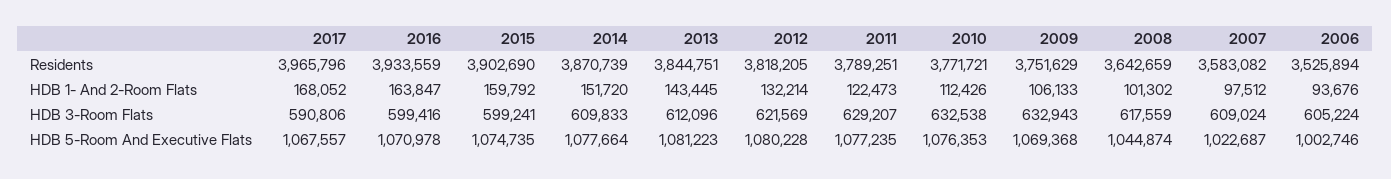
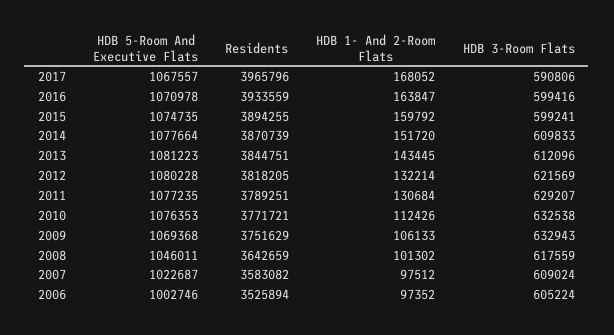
  {
    "2017": {
      "Residents": 3965796,
      "HDB 1- And 2-Room Flats": 168052,
      "HDB 3-Room Flats": 590806,
      "HDB 5-Room And Executive Flats": 1067557
    },
    "2016": {
      "Residents": 3933559,
      "HDB 1- And 2-Room Flats": 163847,
      "HDB 3-Room Flats": 599416,
      "HDB 5-Room And Executive Flats": 1070978
    },
    "2015": {
-     "Residents": 3902690,
+     "Residents": 3894255,
      "HDB 1- And 2-Room Flats": 159792,
      "HDB 3-Room Flats": 599241,
      "HDB 5-Room And Executive Flats": 1074735
    },
    "2014": {
      "Residents": 3870739,
      "HDB 1- And 2-Room Flats": 151720,
      "HDB 3-Room Flats": 609833,
      "HDB 5-Room And Executive Flats": 1077664
    },
    "2013": {
      "Residents": 3844751,
      "HDB 1- And 2-Room Flats": 143445,
      "HDB 3-Room Flats": 612096,
      "HDB 5-Room And Executive Flats": 1081223
    },
    "2012": {
      "Residents": 3818205,
      "HDB 1- And 2-Room Flats": 132214,
      "HDB 3-Room Flats": 621569,
      "HDB 5-Room And Executive Flats": 1080228
    },
    "2011": {
      "Residents": 3789251,
-     "HDB 1- And 2-Room Flats": 122473,
+     "HDB 1- And 2-Room Flats": 130684,
      "HDB 3-Room Flats": 629207,
      "HDB 5-Room And Executive Flats": 1077235
    },
    "2010": {
      "Residents": 3771721,
      "HDB 1- And 2-Room Flats": 112426,
      "HDB 3-Room Flats": 632538,
      "HDB 5-Room And Executive Flats": 1076353
    },
    "2009": {
      "Residents": 3751629,
      "HDB 1- And 2-Room Flats": 106133,
      "HDB 3-Room Flats": 632943,
      "HDB 5-Room And Executive Flats": 1069368
    },
    "2008": {
      "Residents": 3642659,
      "HDB 1- And 2-Room Flats": 101302,
      "HDB 3-Room Flats": 617559,
-     "HDB 5-Room And Executive Flats": 1044874
+     "HDB 5-Room And Executive Flats": 1046011
    },
    "2007": {
      "Residents": 3583082,
      "HDB 1- And 2-Room Flats": 97512,
      "HDB 3-Room Flats": 609024,
      "HDB 5-Room And Executive Flats": 1022687
    },
    "2006": {
      "Residents": 3525894,
-     "HDB 1- And 2-Room Flats": 93676,
+     "HDB 1- And 2-Room Flats": 97352,
      "HDB 3-Room Flats": 605224,
      "HDB 5-Room And Executive Flats": 1002746
    }
  }

